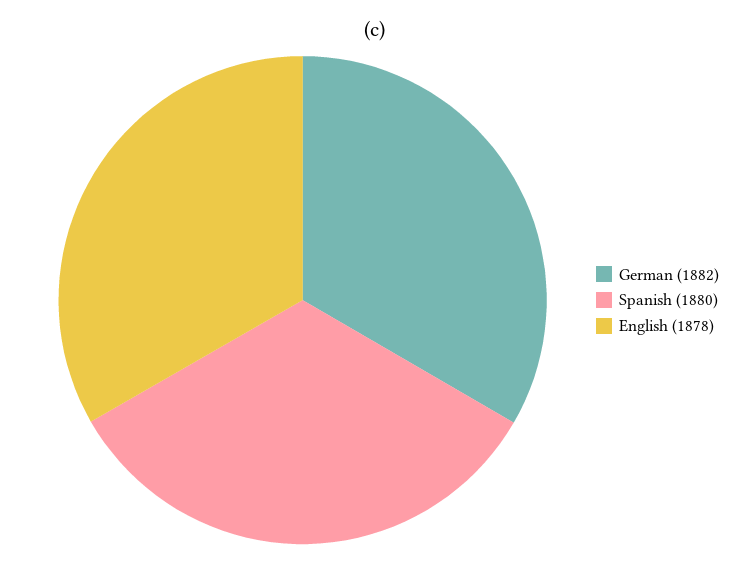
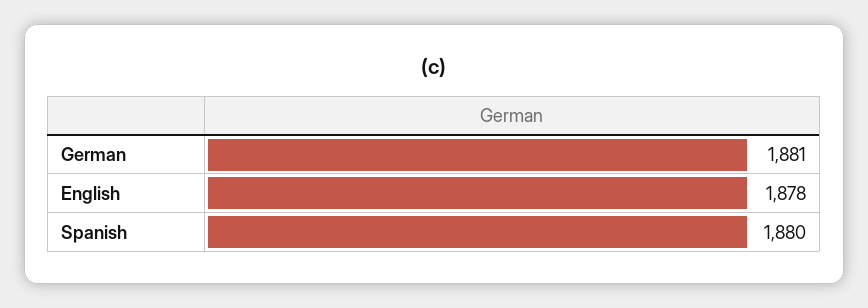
  {
-   "German": 1882,
+   "German": 1881,
    "Spanish": 1880,
    "English": 1878
  }

